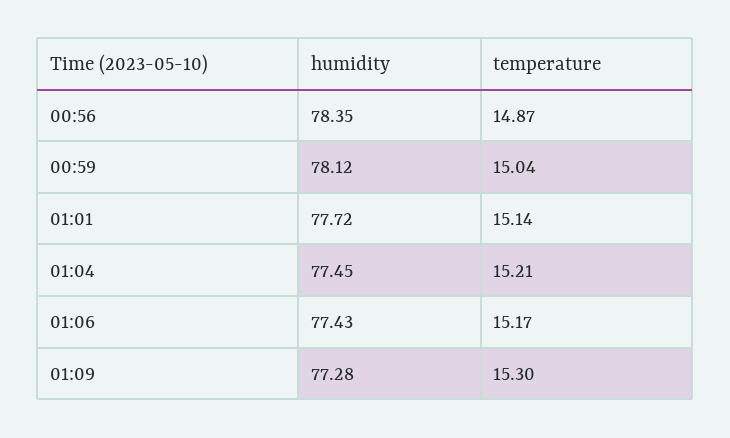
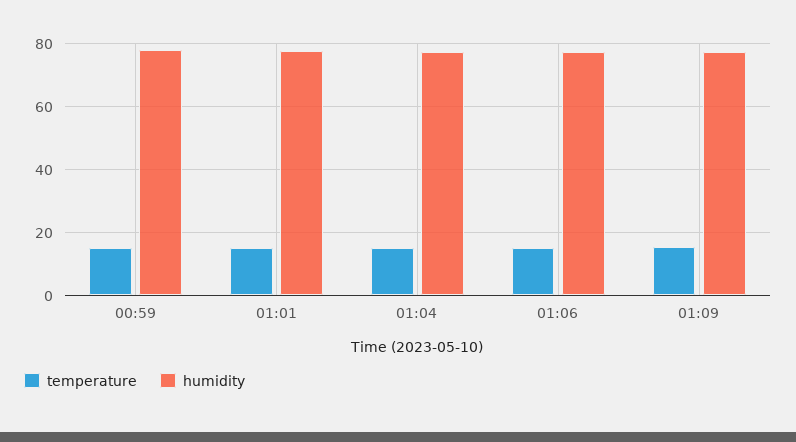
  {
    "humidity": {
-     "00:56": 78.35,
      "00:59": 78.12,
      "01:01": 77.72,
      "01:04": 77.45,
      "01:06": 77.43,
      "01:09": 77.28
    },
    "temperature": {
-     "00:56": 14.87,
      "00:59": 15.04,
      "01:01": 15.14,
      "01:04": 15.21,
      "01:06": 15.17,
      "01:09": 15.3
    }
  }

